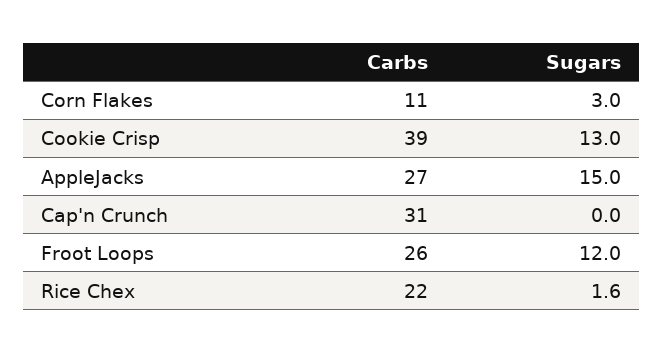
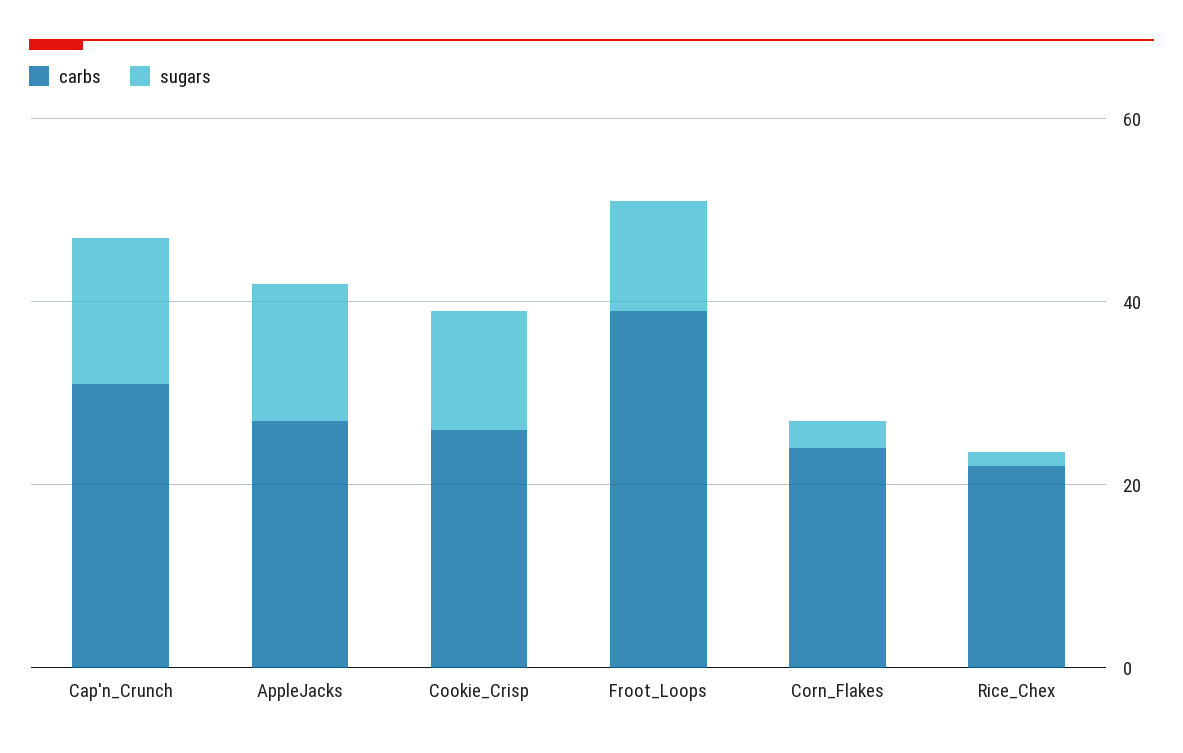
  {
    "Carbs": {
-     "Corn Flakes": 11,
+     "Corn Flakes": 25,
-     "Cookie Crisp": 39,
+     "Cookie Crisp": 25,
      "AppleJacks": 27,
      "Cap'n Crunch": 31,
-     "Froot Loops": 26,
+     "Froot Loops": 40,
      "Rice Chex": 22
    },
    "Sugars": {
      "Corn Flakes": 3,
      "Cookie Crisp": 13,
      "AppleJacks": 15,
-     "Cap'n Crunch": 0,
+     "Cap'n Crunch": 15,
      "Froot Loops": 12,
      "Rice Chex": 1.6
    }
  }

